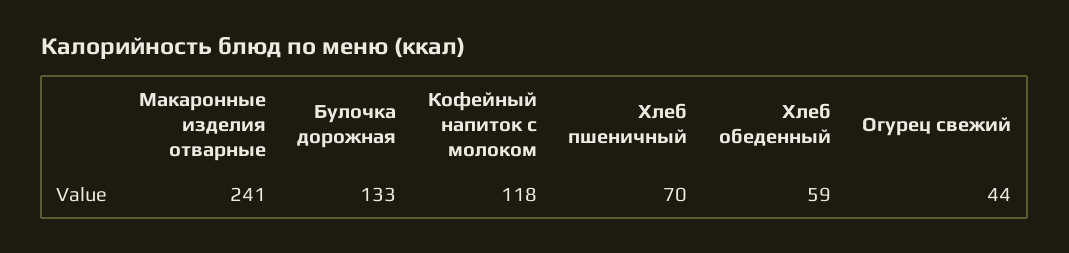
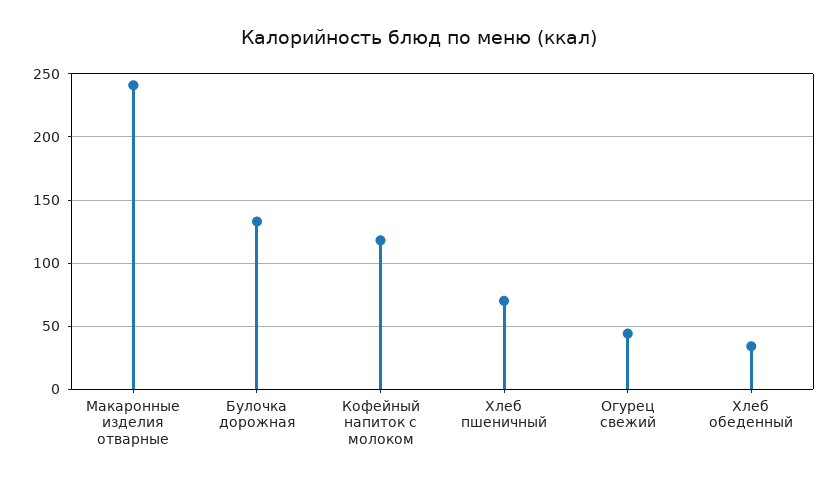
  {
    "Макаронные изделия отварные": 241,
    "Булочка дорожная": 133,
    "Кофейный напиток с молоком": 118,
    "Хлеб пшеничный": 70,
-   "Хлеб обеденный": 59,
+   "Хлеб обеденный": 35,
    "Огурец свежий": 44
  }

